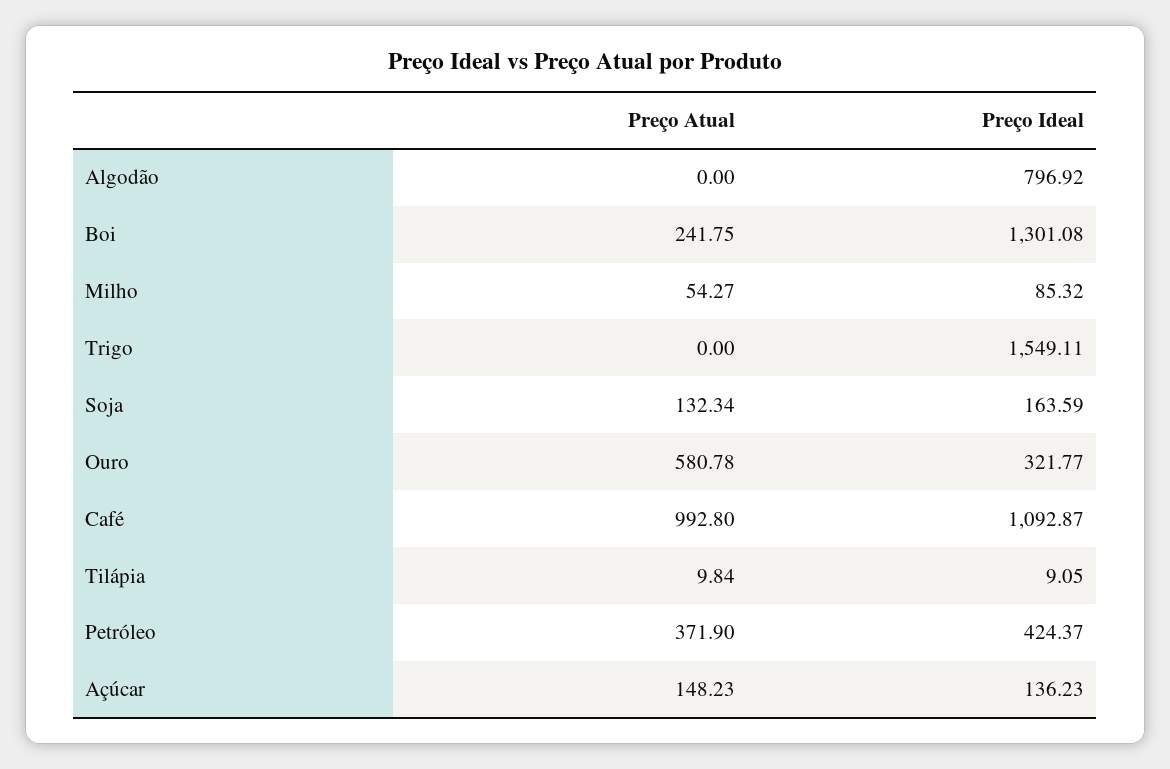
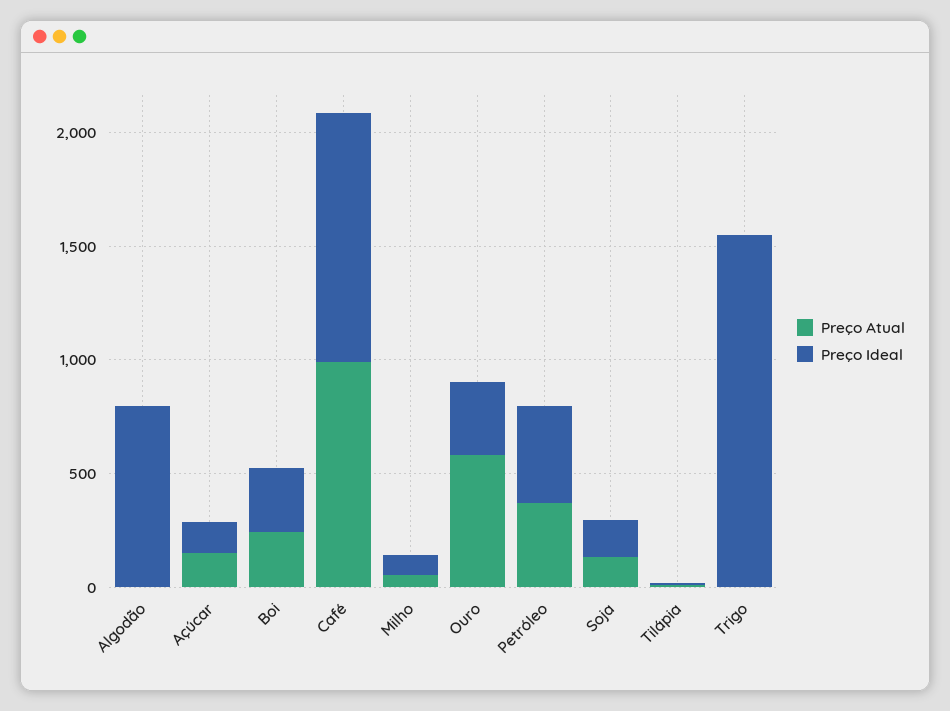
  {
    "Preço Atual": {
      "Algodão": 0,
      "Boi": 241.75,
      "Milho": 54.27,
      "Trigo": 0,
      "Soja": 132.34,
      "Ouro": 580.78,
      "Café": 992.8,
      "Tilápia": 9.84,
      "Petróleo": 371.9,
      "Açúcar": 148.23
    },
    "Preço Ideal": {
      "Algodão": 796.92,
-     "Boi": 1301.08,
+     "Boi": 300,
      "Milho": 85.32,
      "Trigo": 1549.11,
      "Soja": 163.59,
      "Ouro": 321.77,
      "Café": 1092.87,
      "Tilápia": 9.05,
      "Petróleo": 424.37,
      "Açúcar": 136.23
    }
  }

